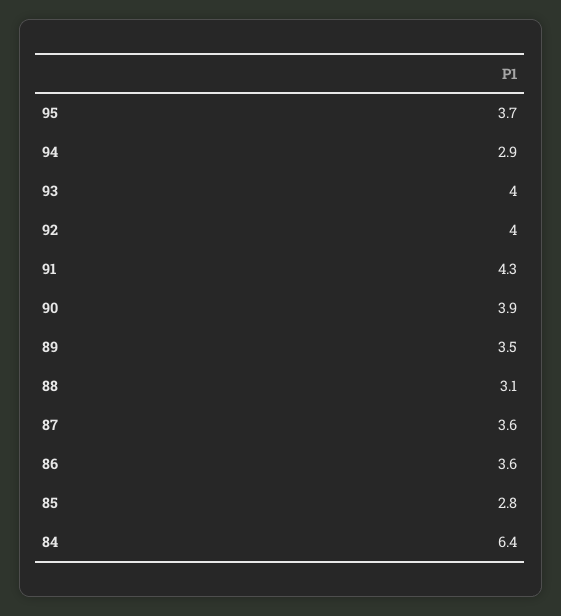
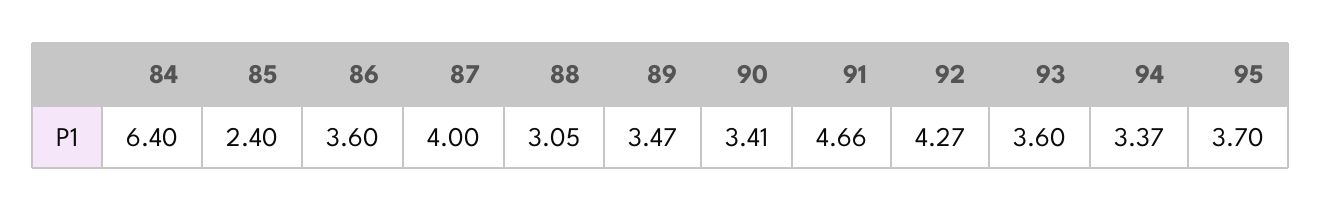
  {
    "95": 3.7,
-   "94": 2.9,
+   "94": 3.37,
-   "93": 4,
+   "93": 3.6,
-   "92": 4,
+   "92": 4.27,
-   "91": 4.3,
+   "91": 4.66,
-   "90": 3.9,
+   "90": 3.41,
    "89": 3.47,
    "88": 3.05,
-   "87": 3.6,
+   "87": 4,
    "86": 3.6,
-   "85": 2.8,
+   "85": 2.4,
    "84": 6.4
  }

